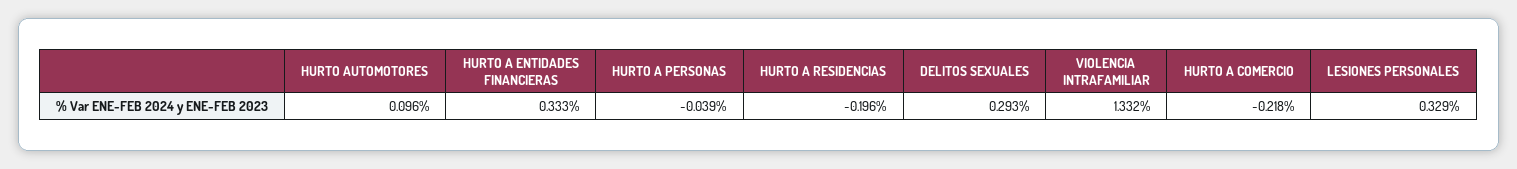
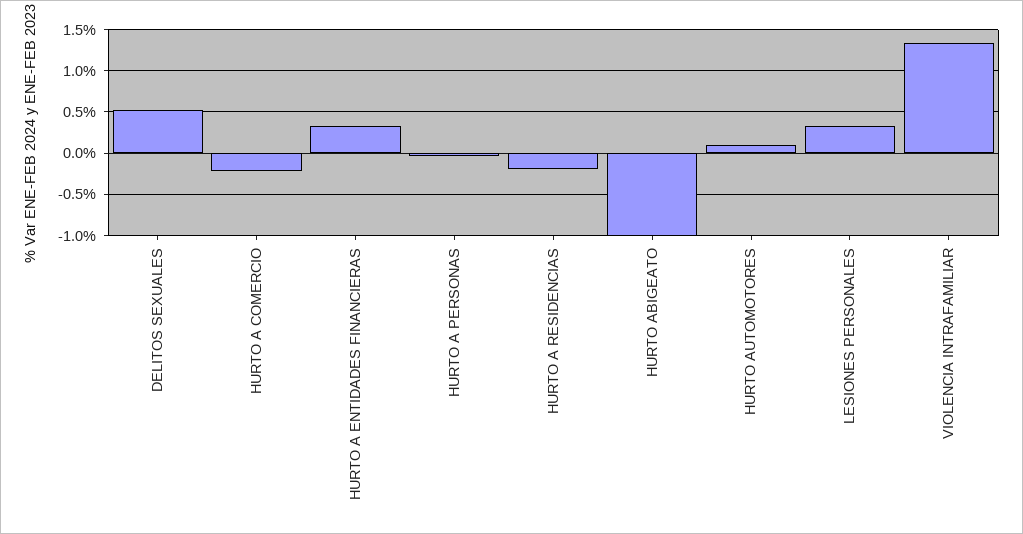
  {
    "HURTO AUTOMOTORES": 0.096,
    "HURTO A ENTIDADES FINANCIERAS": 0.333,
    "HURTO A PERSONAS": -0.039,
    "HURTO A RESIDENCIAS": -0.196,
-   "DELITOS SEXUALES": 0.293,
+   "DELITOS SEXUALES": 0.5,
    "VIOLENCIA INTRAFAMILIAR": 1.332,
    "HURTO A COMERCIO": -0.218,
-   "LESIONES PERSONALES": 0.329
+   "LESIONES PERSONALES": 0.329,
+   "HURTO ABIGEATO": -1
  }

